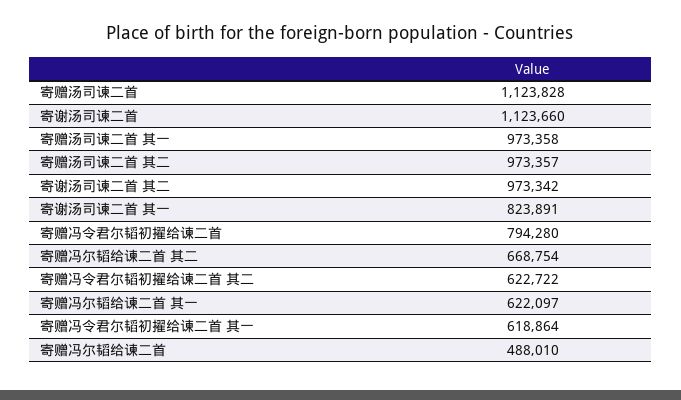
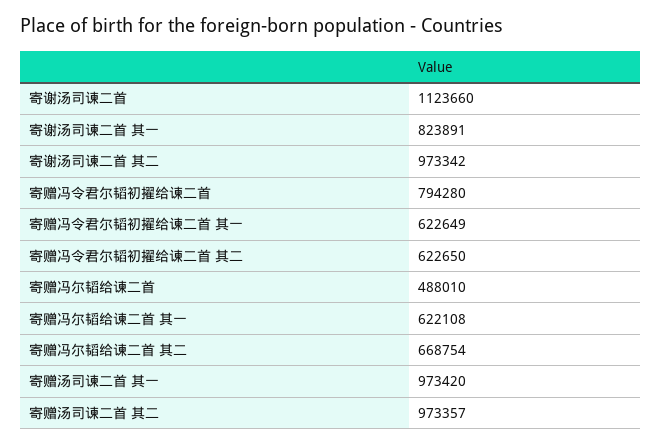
  {
-   "寄赠汤司谏二首": 1123828,
    "寄谢汤司谏二首": 1123660,
-   "寄赠汤司谏二首 其一": 973358,
+   "寄赠汤司谏二首 其一": 973420,
    "寄赠汤司谏二首 其二": 973357,
    "寄谢汤司谏二首 其二": 973342,
    "寄谢汤司谏二首 其一": 823891,
    "寄赠冯令君尔韬初擢给谏二首": 794280,
    "寄赠冯尔韬给谏二首 其二": 668754,
-   "寄赠冯令君尔韬初擢给谏二首 其二": 622722,
+   "寄赠冯令君尔韬初擢给谏二首 其二": 622650,
-   "寄赠冯尔韬给谏二首 其一": 622097,
+   "寄赠冯尔韬给谏二首 其一": 622108,
-   "寄赠冯令君尔韬初擢给谏二首 其一": 618864,
+   "寄赠冯令君尔韬初擢给谏二首 其一": 622649,
    "寄赠冯尔韬给谏二首": 488010
  }

